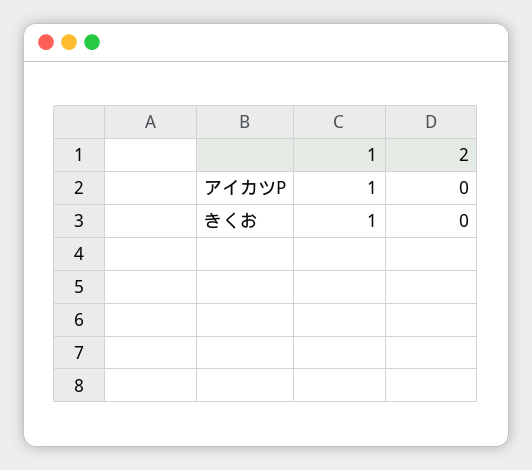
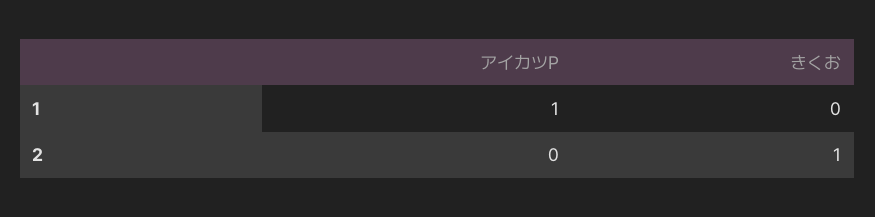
  {
    "1": {
      "アイカツP": 1,
-     "きくお": 1
+     "きくお": 0
    },
    "2": {
      "アイカツP": 0,
-     "きくお": 0
+     "きくお": 1
    }
  }

